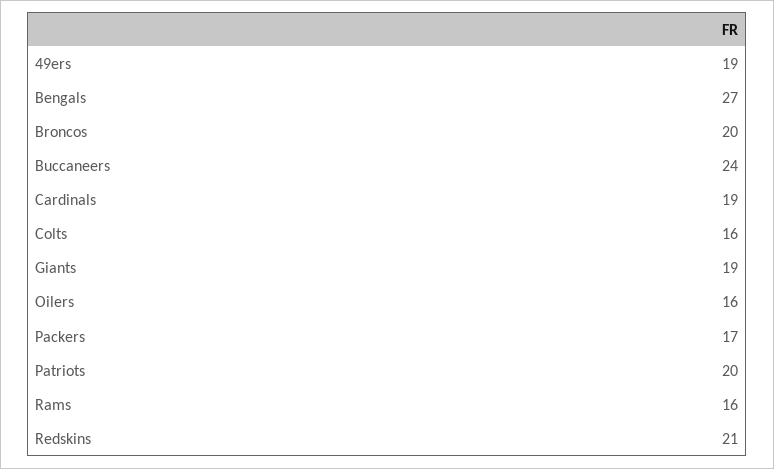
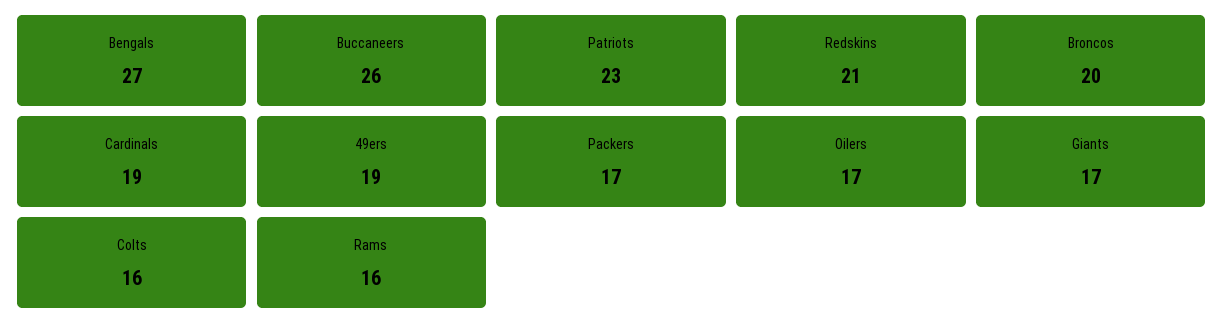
  {
    "49ers": 19,
    "Bengals": 27,
    "Broncos": 20,
-   "Buccaneers": 24,
+   "Buccaneers": 26,
    "Cardinals": 19,
    "Colts": 16,
-   "Giants": 19,
+   "Giants": 17,
-   "Oilers": 16,
+   "Oilers": 17,
    "Packers": 17,
-   "Patriots": 20,
+   "Patriots": 23,
    "Rams": 16,
    "Redskins": 21
  }

